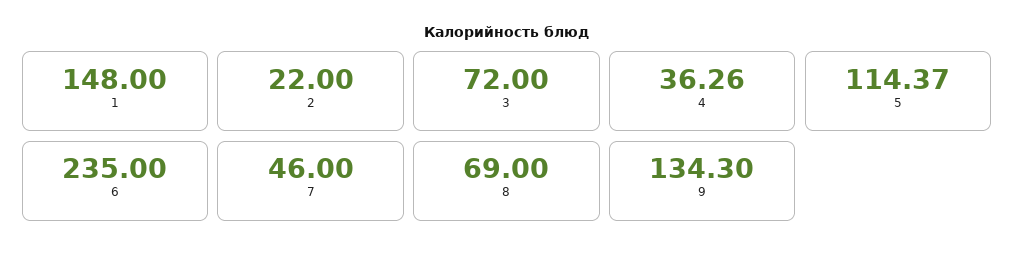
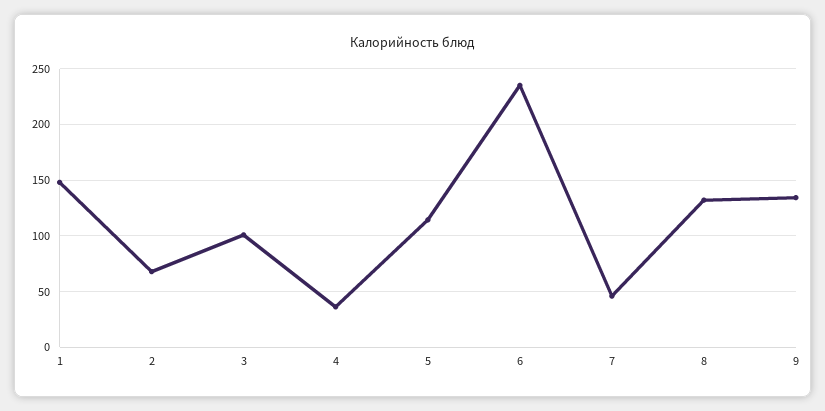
  {
    "1": 148,
-   "2": 22,
+   "2": 70,
-   "3": 72,
+   "3": 100,
    "4": 36.26,
    "5": 114.37,
    "6": 235,
    "7": 46,
-   "8": 69,
+   "8": 130,
    "9": 134.3
  }

